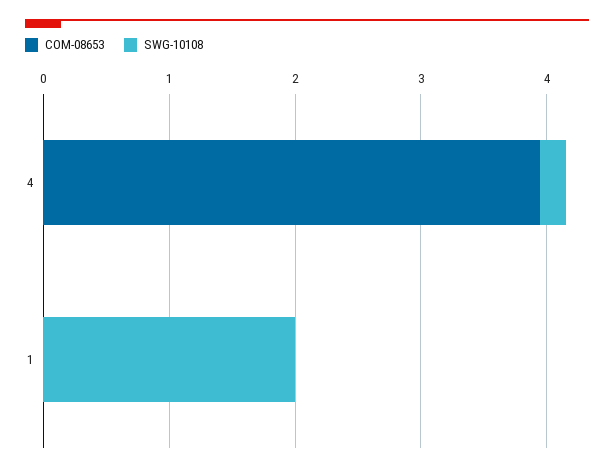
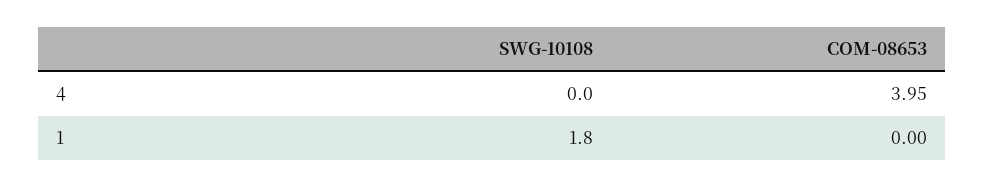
  {
    "COM-08653": {
      "4": 3.95,
      "1": 0
    },
    "SWG-10108": {
-     "4": 0.2,
+     "4": 0,
-     "1": 2
+     "1": 1.8
    }
  }

